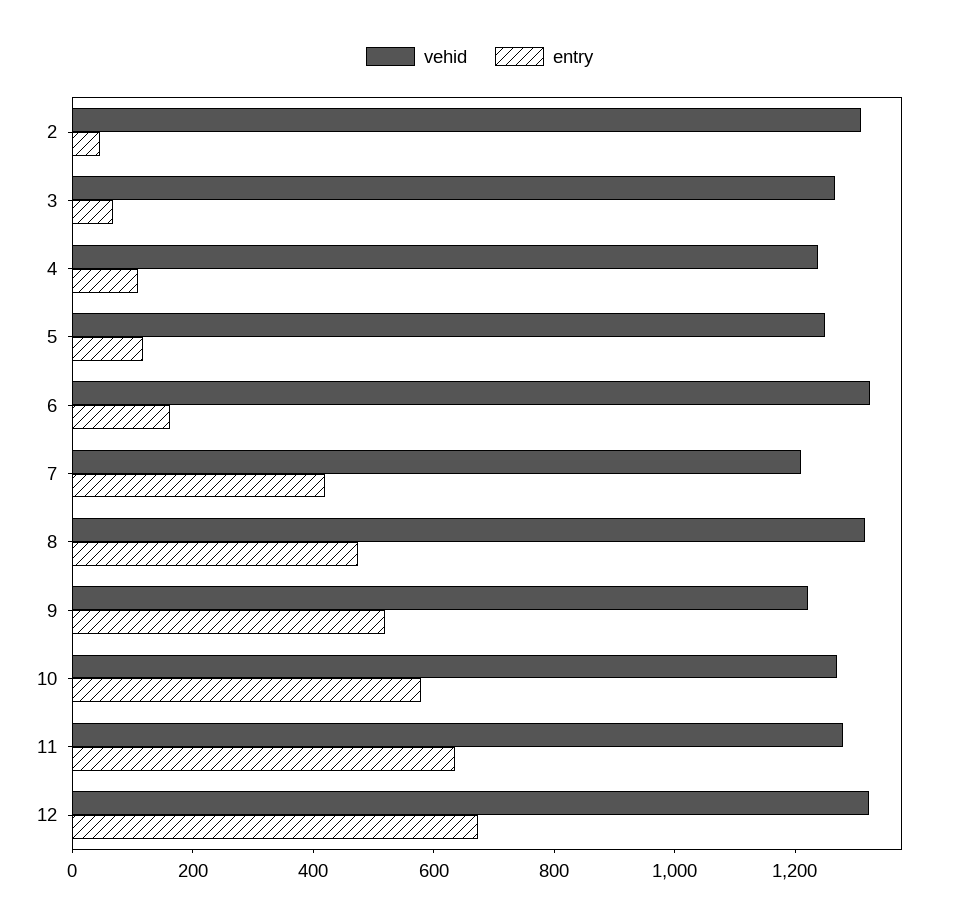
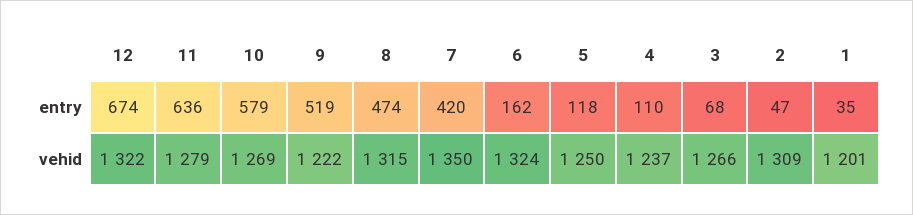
  {
    "vehid": {
      "2": 1309,
      "3": 1266,
      "4": 1237,
      "5": 1250,
      "6": 1324,
-     "7": 1200,
+     "7": 1350,
      "8": 1315,
      "9": 1222,
      "10": 1269,
      "11": 1279,
-     "12": 1322
+     "12": 1322,
+     "1": 1201
    },
    "entry": {
      "2": 47,
      "3": 68,
      "4": 110,
      "5": 118,
      "6": 162,
      "7": 420,
      "8": 474,
      "9": 519,
      "10": 579,
      "11": 636,
-     "12": 674
+     "12": 674,
+     "1": 35
    }
  }

